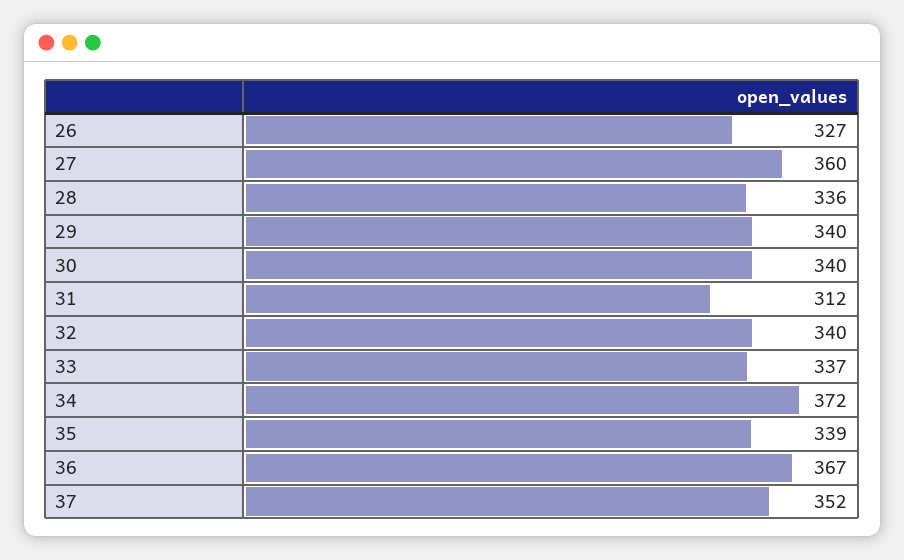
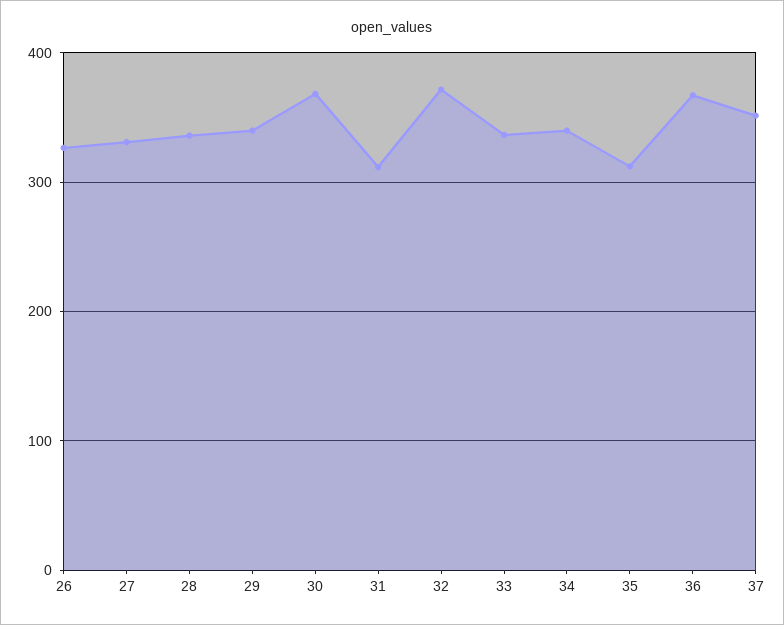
  {
    "26": 327,
-   "27": 360,
+   "27": 330,
    "28": 336,
    "29": 340,
-   "30": 340,
+   "30": 370,
    "31": 312,
-   "32": 340,
+   "32": 370,
    "33": 337,
-   "34": 372,
+   "34": 340,
-   "35": 339,
+   "35": 310,
    "36": 367,
    "37": 352
  }

